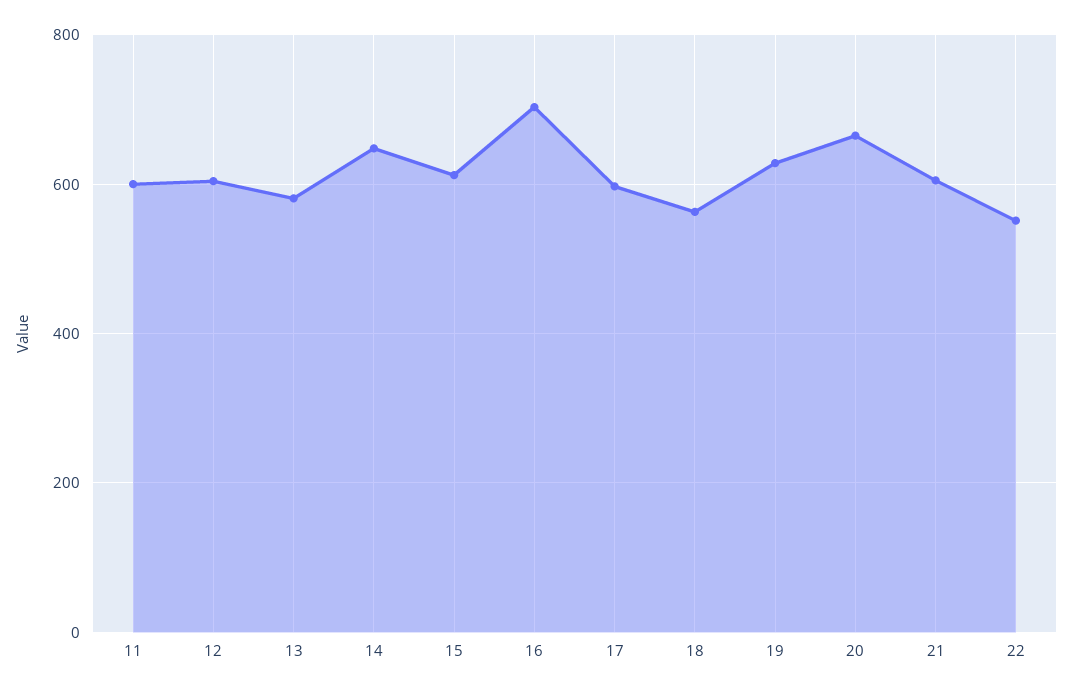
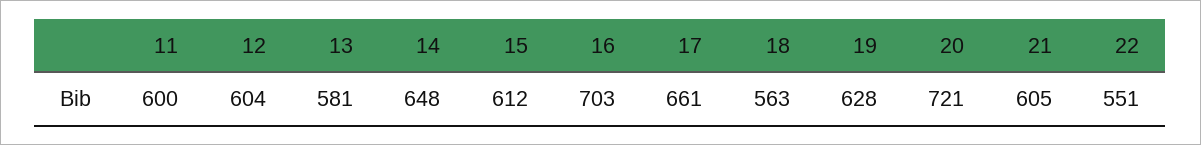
  {
    "11": 600,
    "12": 604,
    "13": 581,
    "14": 648,
    "15": 612,
    "16": 703,
-   "17": 600,
+   "17": 661,
    "18": 563,
    "19": 628,
-   "20": 660,
+   "20": 721,
    "21": 605,
    "22": 551
  }

